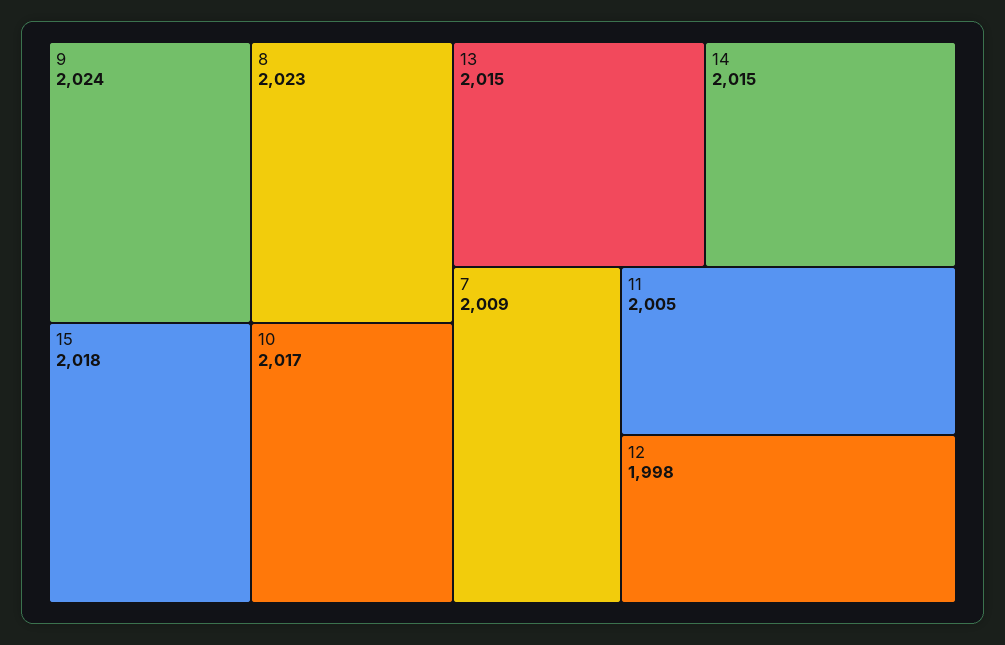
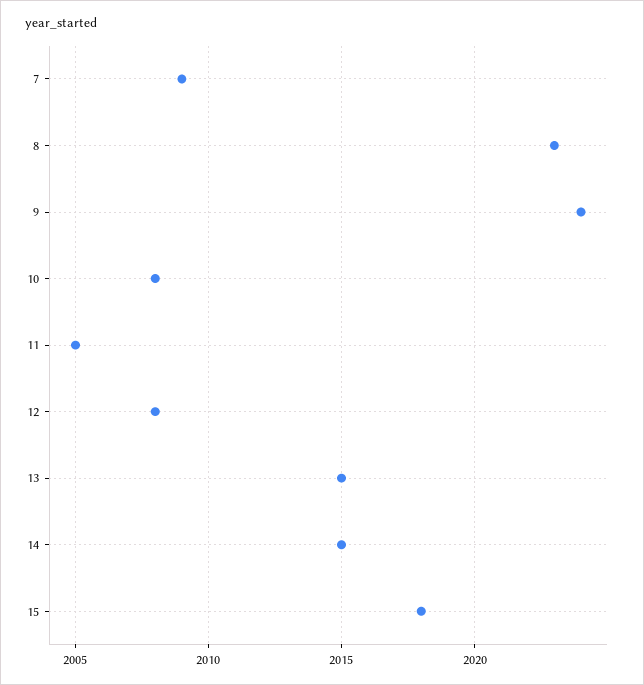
  {
    "9": 2024,
    "8": 2023,
    "15": 2018,
-   "10": 2017,
+   "10": 2008,
    "13": 2015,
    "14": 2015,
    "7": 2009,
    "11": 2005,
-   "12": 1998
+   "12": 2008
  }

